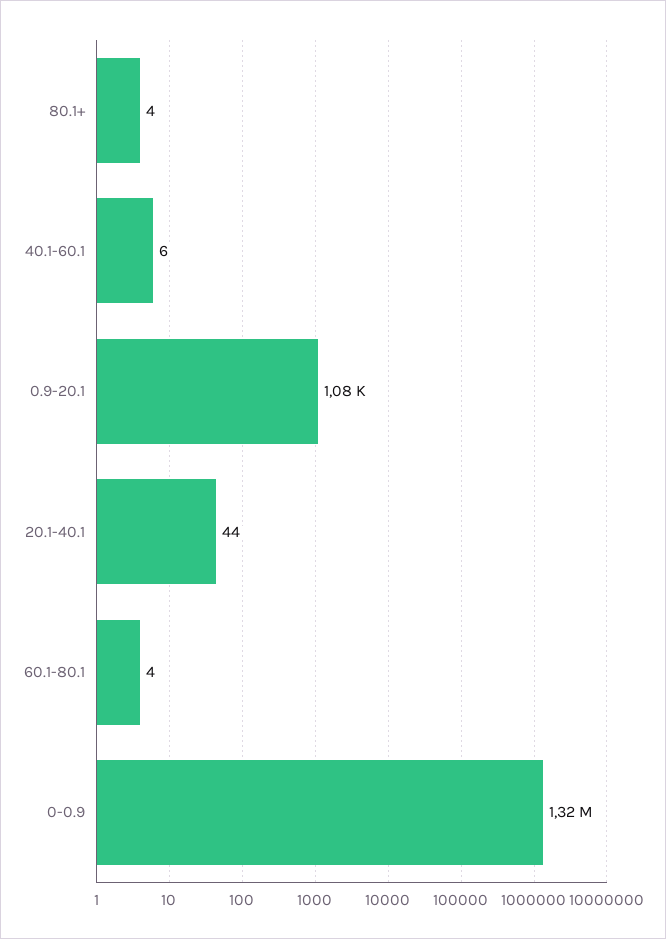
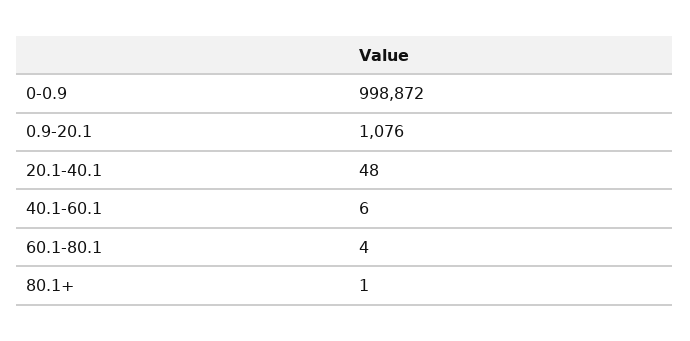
  {
-   "80.1+": 4,
+   "80.1+": 1,
    "40.1-60.1": 6,
    "0.9-20.1": 1076,
-   "20.1-40.1": 44,
+   "20.1-40.1": 48,
    "60.1-80.1": 4,
-   "0-0.9": 1320000
+   "0-0.9": 998872
  }

